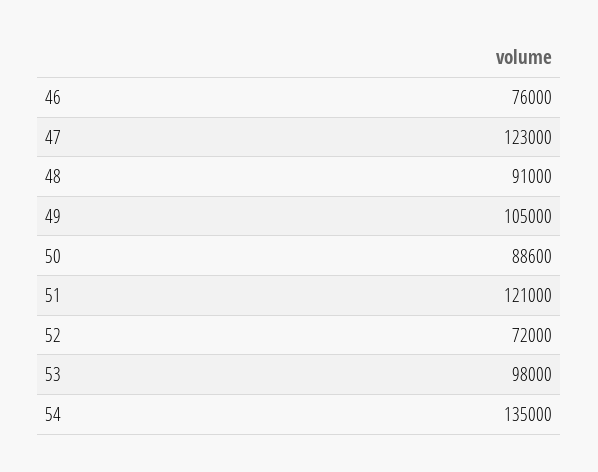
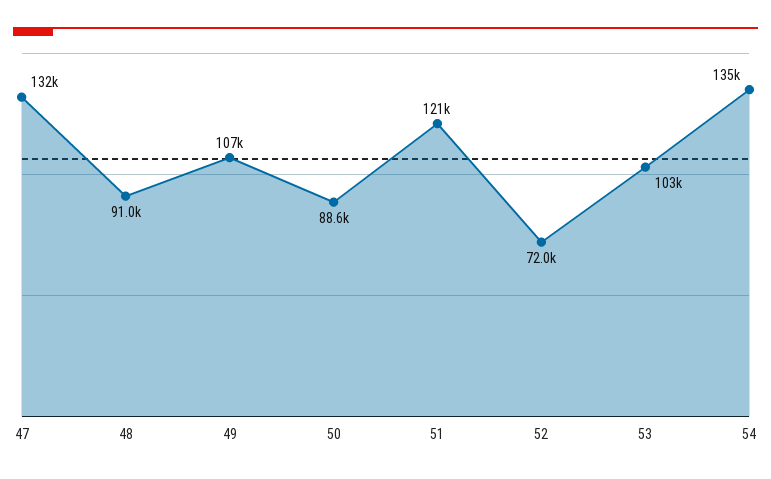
  {
-   "46": 76000,
-   "47": 123000,
+   "47": 132000,
    "48": 91000,
-   "49": 105000,
+   "49": 107000,
    "50": 88600,
    "51": 121000,
    "52": 72000,
-   "53": 98000,
+   "53": 103000,
    "54": 135000
  }

